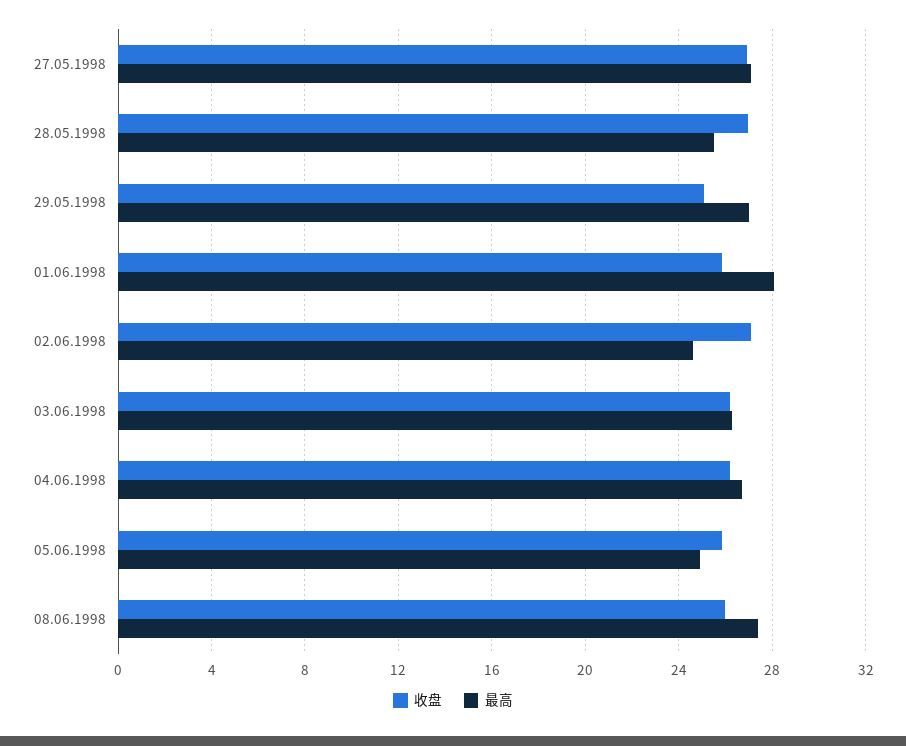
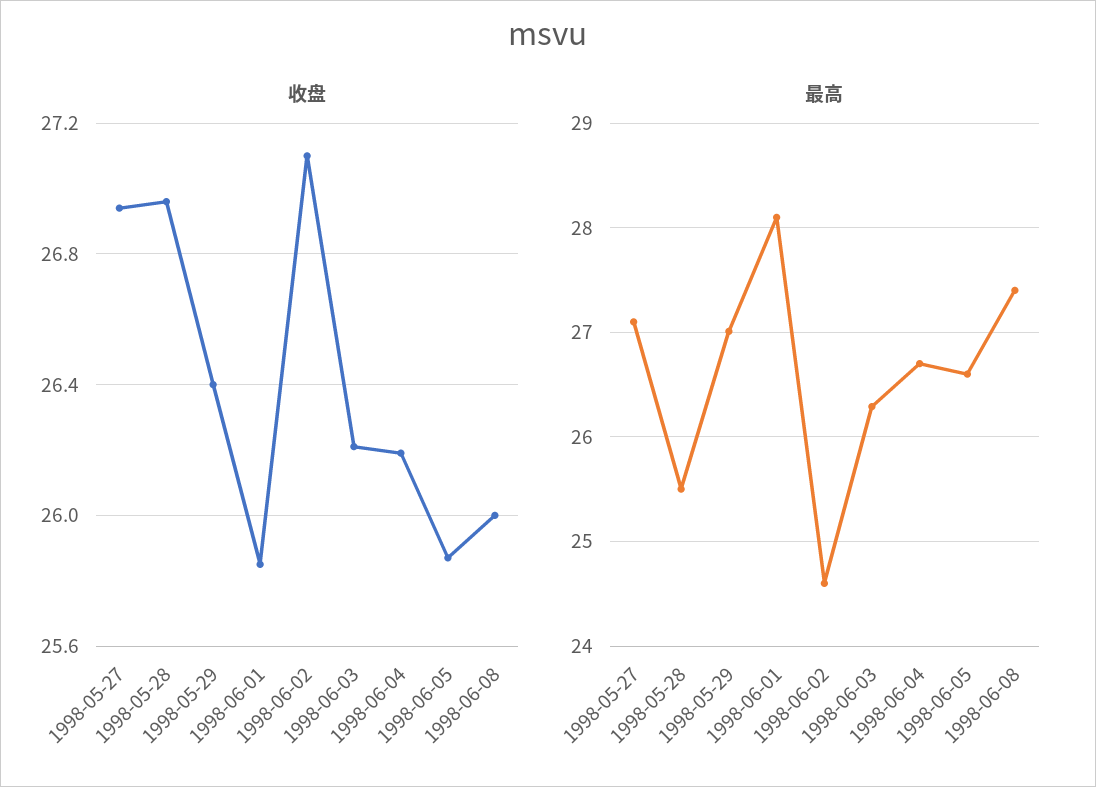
  {
    "收盘": {
      "27.05.1998": 26.95,
      "28.05.1998": 26.95,
-     "29.05.1998": 25,
+     "29.05.1998": 26.4,
      "01.06.1998": 25.85,
      "02.06.1998": 27.1,
      "03.06.1998": 26.2,
      "04.06.1998": 26.2,
      "05.06.1998": 25.85,
      "08.06.1998": 26
    },
    "最高": {
      "27.05.1998": 27.1,
      "28.05.1998": 25.5,
      "29.05.1998": 27,
      "01.06.1998": 28.1,
      "02.06.1998": 24.6,
      "03.06.1998": 26.3,
      "04.06.1998": 26.7,
-     "05.06.1998": 25,
+     "05.06.1998": 26.6,
      "08.06.1998": 27.4
    }
  }

